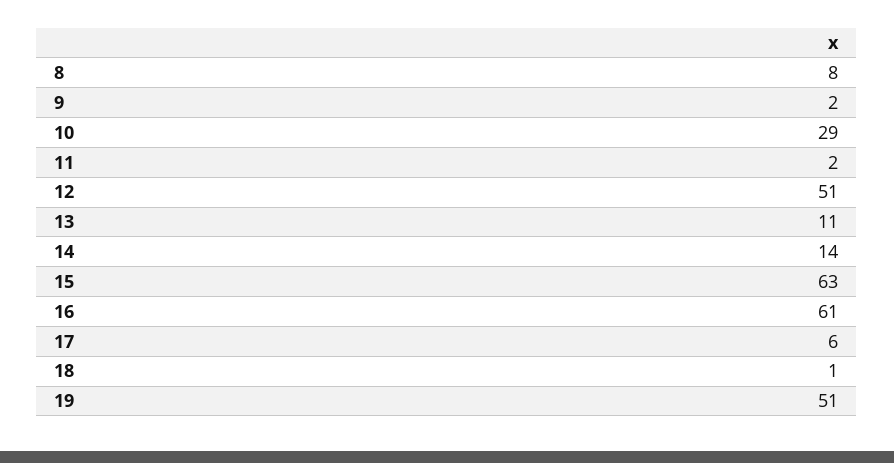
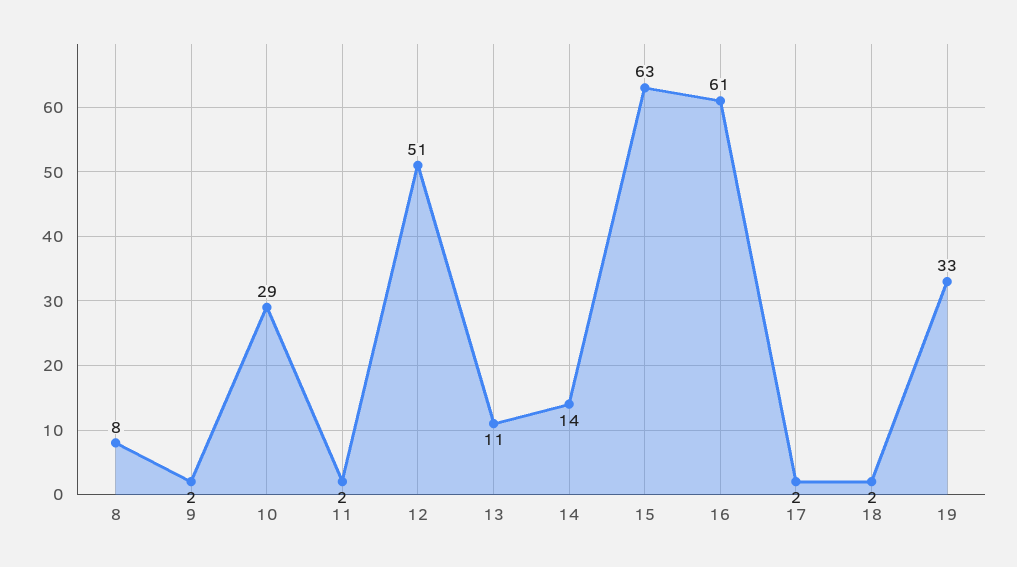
  {
    "8": 8,
    "9": 2,
    "10": 29,
    "11": 2,
    "12": 51,
    "13": 11,
    "14": 14,
    "15": 63,
    "16": 61,
-   "17": 6,
+   "17": 2,
-   "18": 1,
+   "18": 2,
-   "19": 51
+   "19": 33
  }

